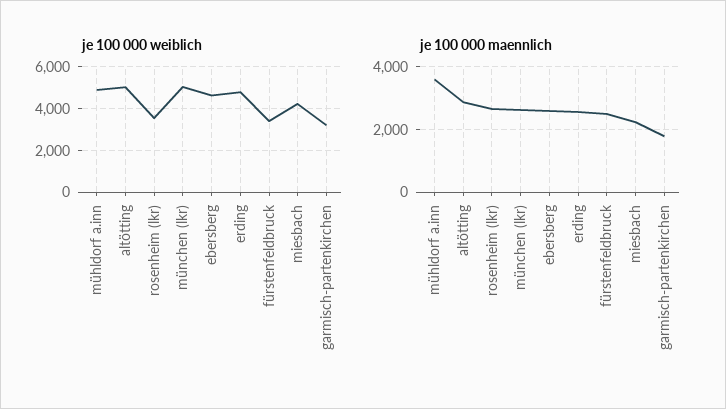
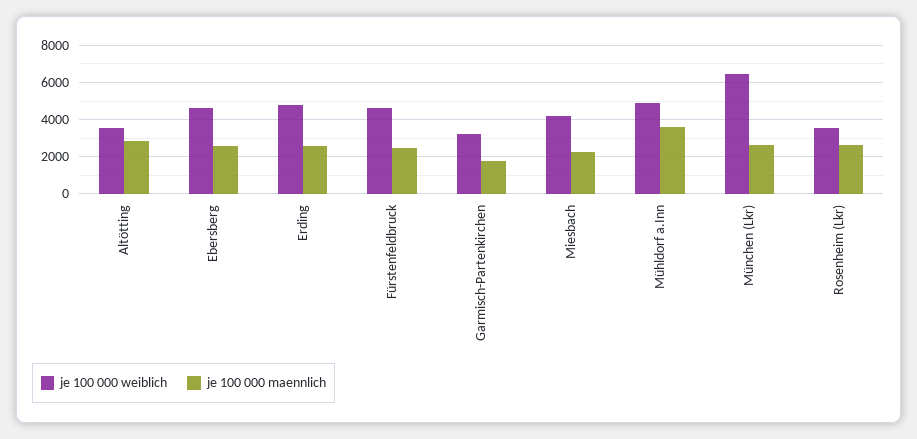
  {
    "je 100 000 weiblich": {
      "mühldorf a.inn": 5000,
-     "altötting": 5000,
+     "altötting": 3500,
      "rosenheim (lkr)": 3500,
-     "münchen (lkr)": 5000,
+     "münchen (lkr)": 6500,
      "ebersberg": 4500,
      "erding": 5000,
-     "fürstenfeldbruck": 3500,
+     "fürstenfeldbruck": 4500,
      "miesbach": 4000,
      "garmisch-partenkirchen": 3000
    },
    "je 100 000 maennlich": {
      "mühldorf a.inn": 3600,
      "altötting": 2800,
      "rosenheim (lkr)": 2600,
      "münchen (lkr)": 2600,
      "ebersberg": 2600,
      "erding": 2600,
      "fürstenfeldbruck": 2400,
      "miesbach": 2200,
      "garmisch-partenkirchen": 1800
    }
  }

